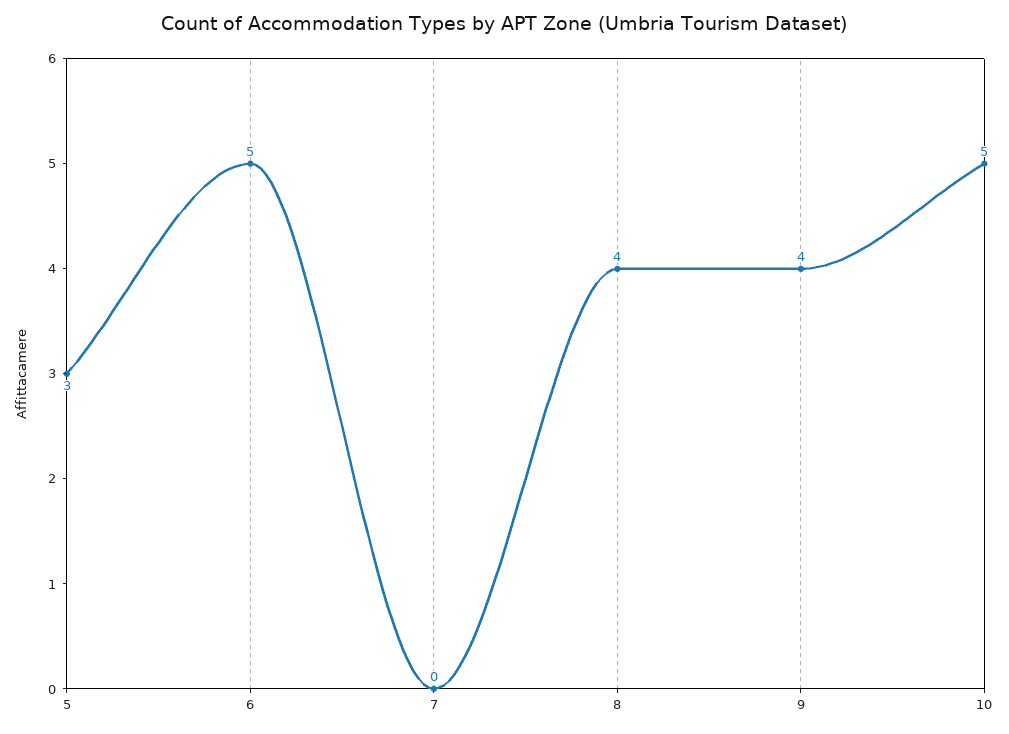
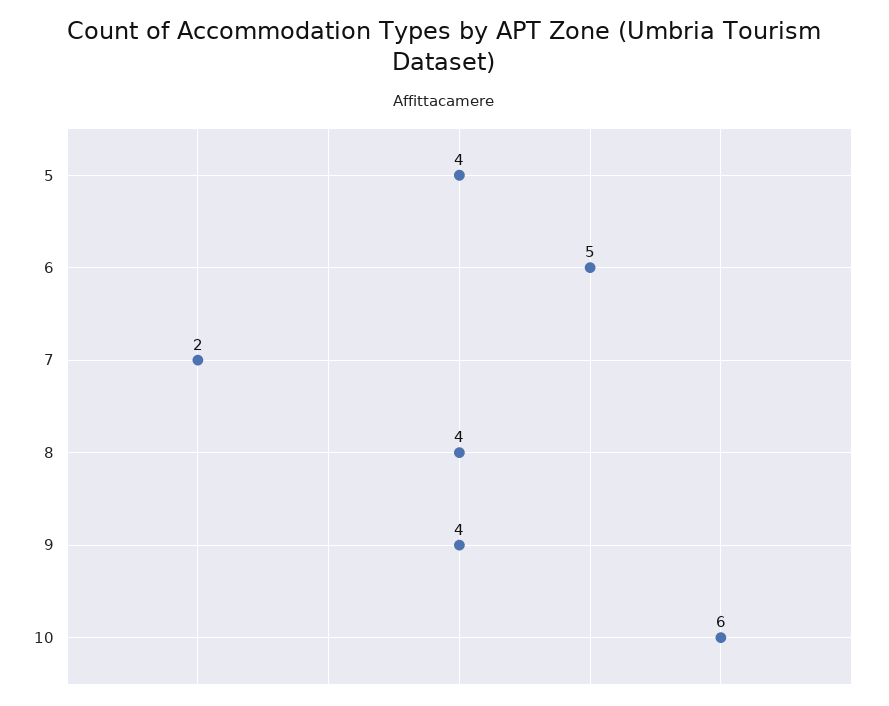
  {
-   "5": 3,
+   "5": 4,
    "6": 5,
-   "7": 0,
+   "7": 2,
    "8": 4,
    "9": 4,
-   "10": 5
+   "10": 6
  }

